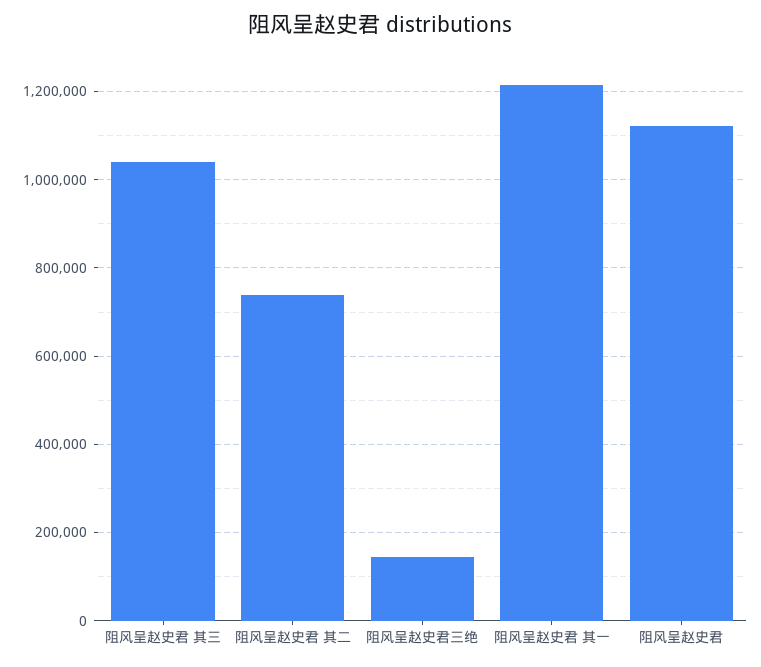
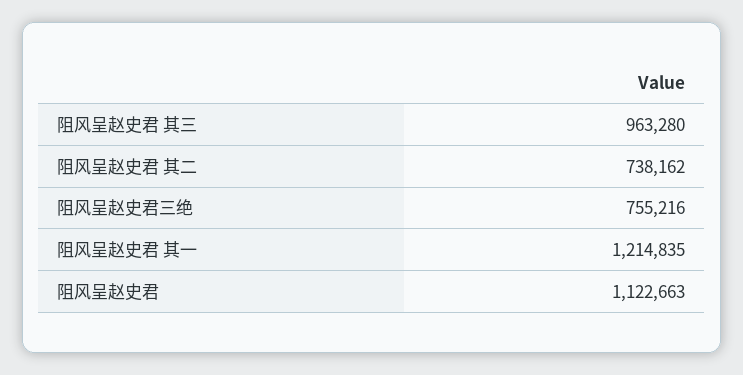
  {
-   "阻风呈赵史君 其三": 1040000,
+   "阻风呈赵史君 其三": 963280,
    "阻风呈赵史君 其二": 738162,
-   "阻风呈赵史君三绝": 140000,
+   "阻风呈赵史君三绝": 755216,
    "阻风呈赵史君 其一": 1214835,
    "阻风呈赵史君": 1122663
  }

